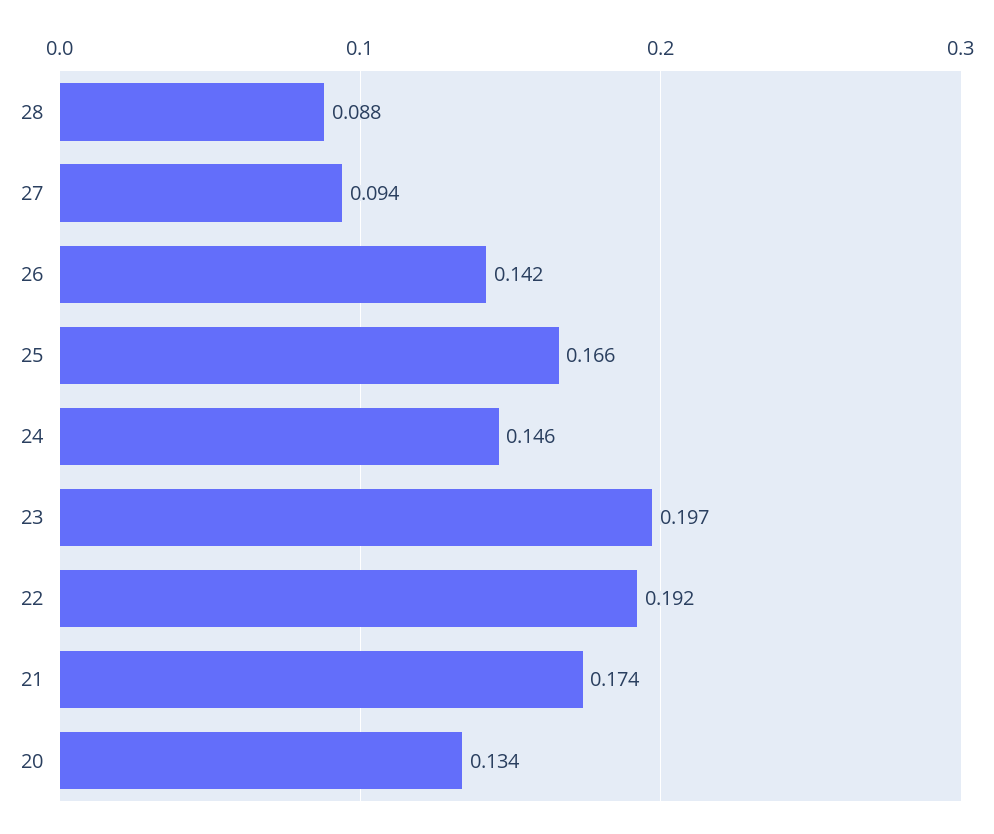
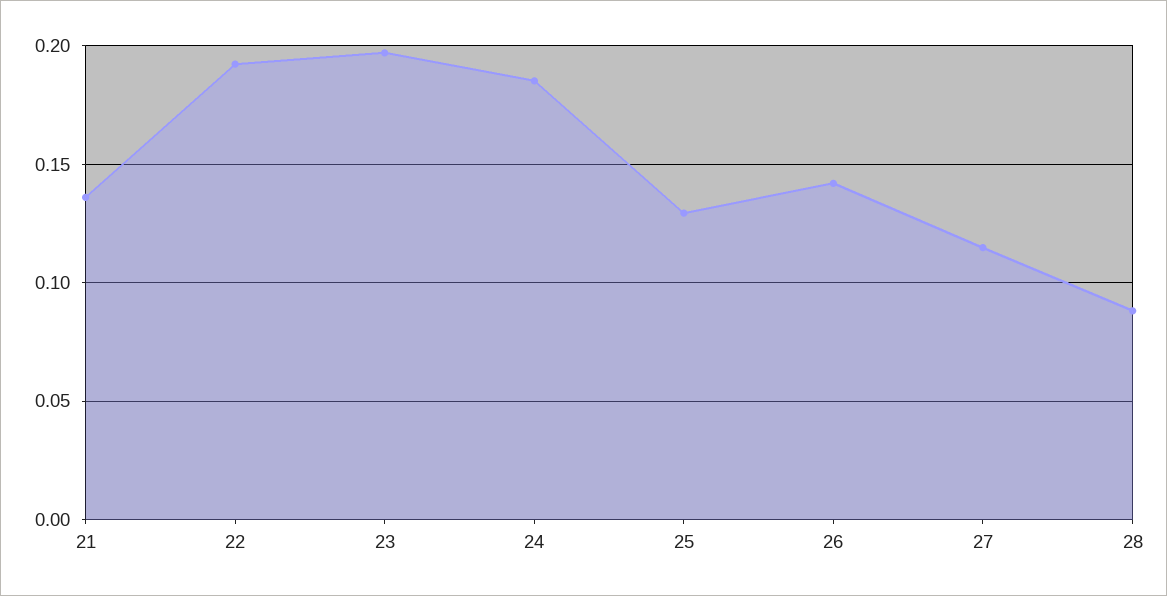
  {
    "28": 0.088,
-   "27": 0.094,
+   "27": 0.115,
    "26": 0.142,
-   "25": 0.166,
+   "25": 0.13,
-   "24": 0.146,
+   "24": 0.185,
    "23": 0.197,
    "22": 0.192,
-   "21": 0.174,
+   "21": 0.135
-   "20": 0.134
  }

